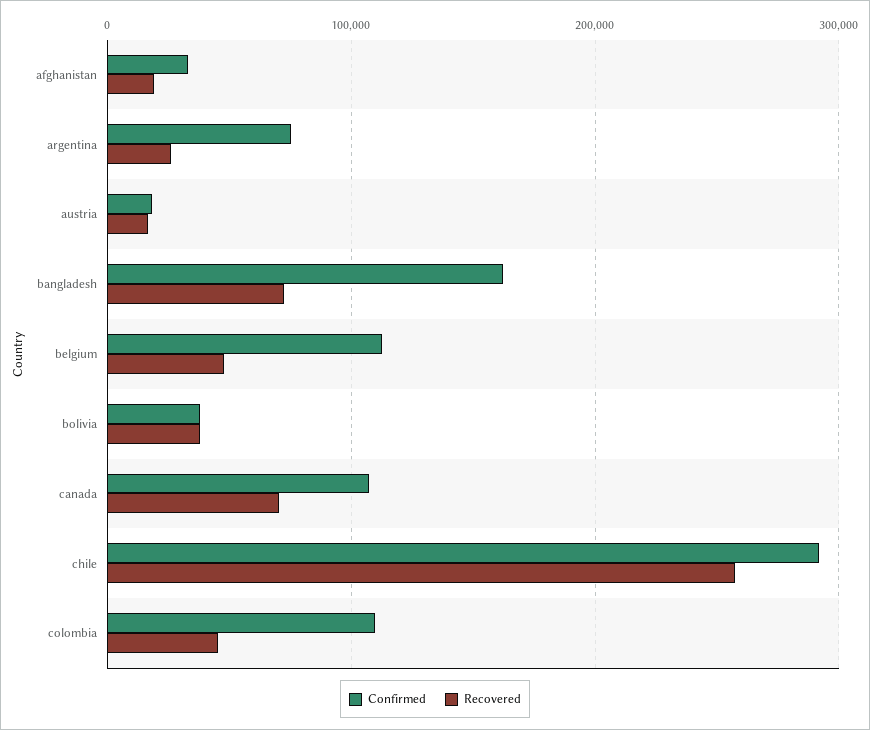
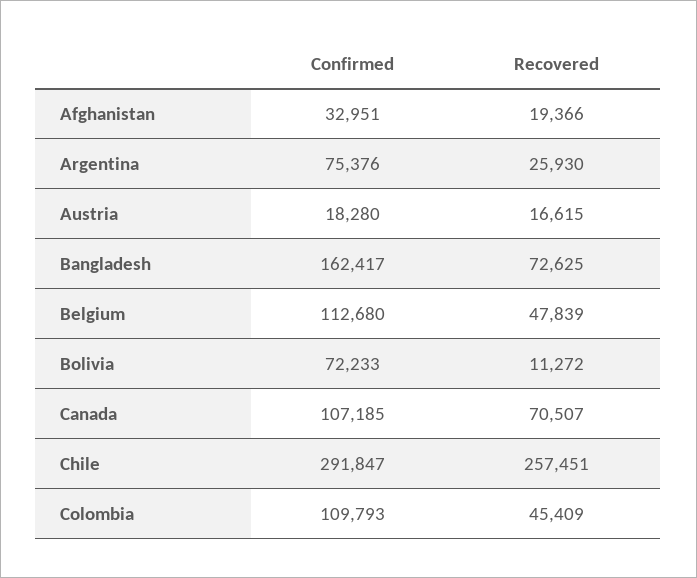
  {
    "Confirmed": {
      "afghanistan": 32951,
      "argentina": 75376,
      "austria": 18280,
      "bangladesh": 162417,
      "belgium": 112680,
-     "bolivia": 40000,
+     "bolivia": 72233,
      "canada": 107185,
      "chile": 291847,
      "colombia": 109793
    },
    "Recovered": {
      "afghanistan": 19366,
      "argentina": 25930,
      "austria": 16615,
      "bangladesh": 72625,
      "belgium": 47839,
-     "bolivia": 40000,
+     "bolivia": 11272,
      "canada": 70507,
      "chile": 257451,
      "colombia": 45409
    }
  }

